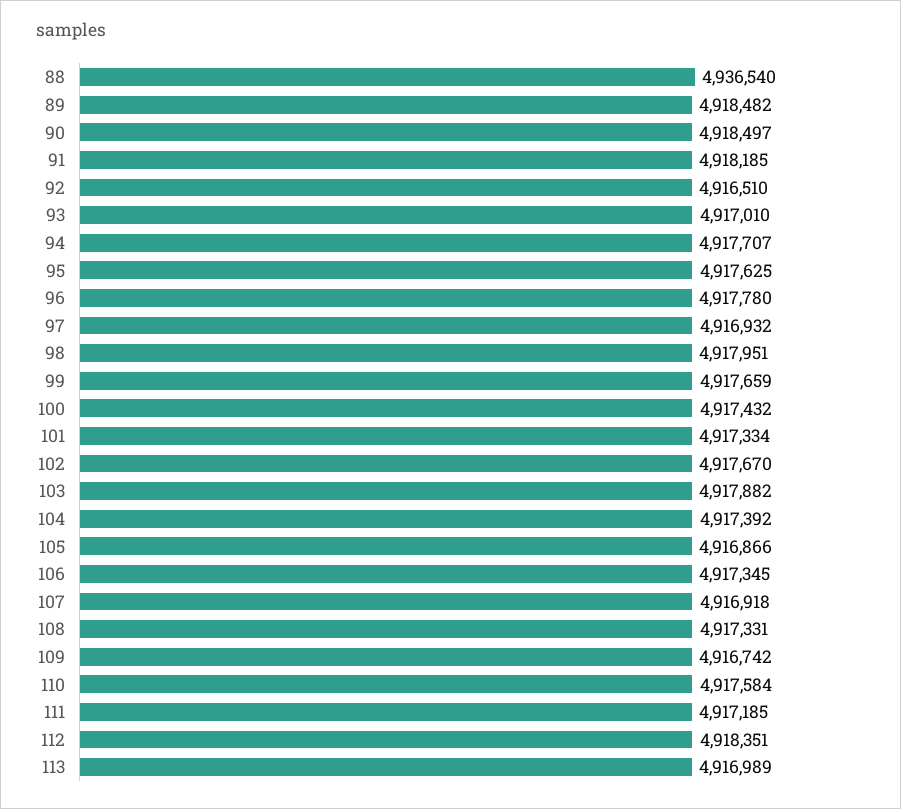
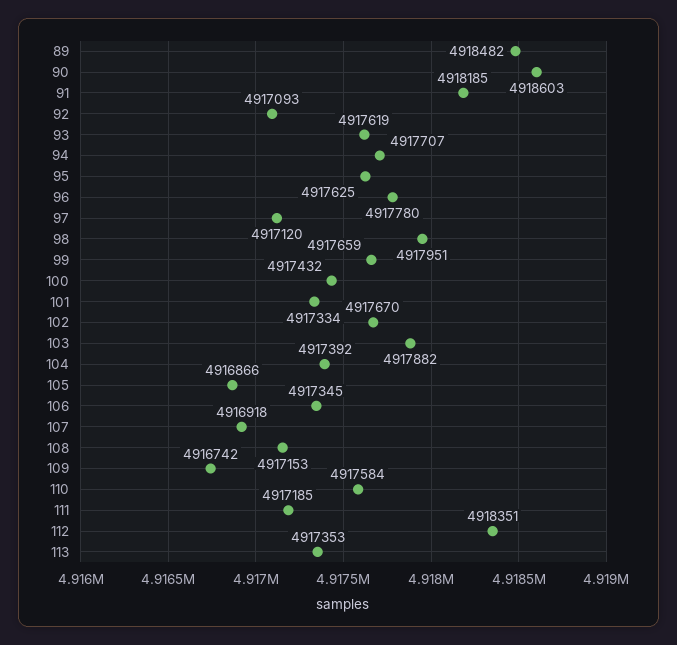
  {
-   "88": 4936540,
    "89": 4918482,
-   "90": 4918497,
+   "90": 4918603,
    "91": 4918185,
-   "92": 4916510,
+   "92": 4917093,
-   "93": 4917010,
+   "93": 4917619,
    "94": 4917707,
    "95": 4917625,
    "96": 4917780,
-   "97": 4916932,
+   "97": 4917120,
    "98": 4917951,
    "99": 4917659,
    "100": 4917432,
    "101": 4917334,
    "102": 4917670,
    "103": 4917882,
    "104": 4917392,
    "105": 4916866,
    "106": 4917345,
    "107": 4916918,
-   "108": 4917331,
+   "108": 4917153,
    "109": 4916742,
    "110": 4917584,
    "111": 4917185,
    "112": 4918351,
-   "113": 4916989
+   "113": 4917353
  }

